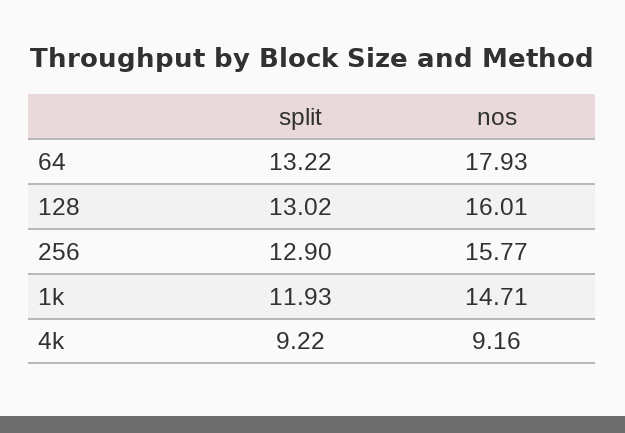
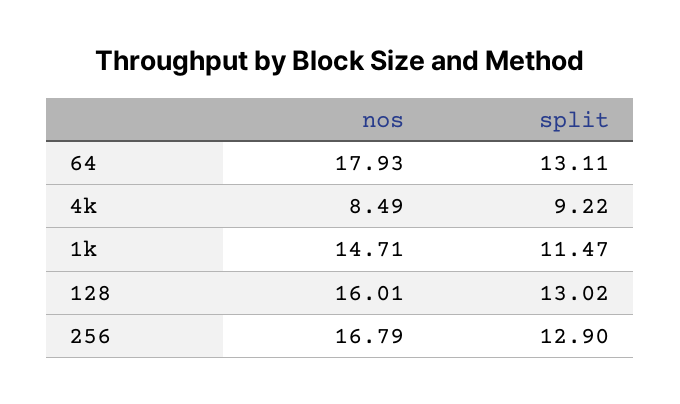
  {
    "split": {
-     "64": 13.22,
+     "64": 13.11,
      "128": 13.02,
      "256": 12.9,
-     "1k": 11.93,
+     "1k": 11.47,
      "4k": 9.22
    },
    "nos": {
      "64": 17.93,
      "128": 16.01,
-     "256": 15.77,
+     "256": 16.79,
      "1k": 14.71,
-     "4k": 9.16
+     "4k": 8.49
    }
  }

